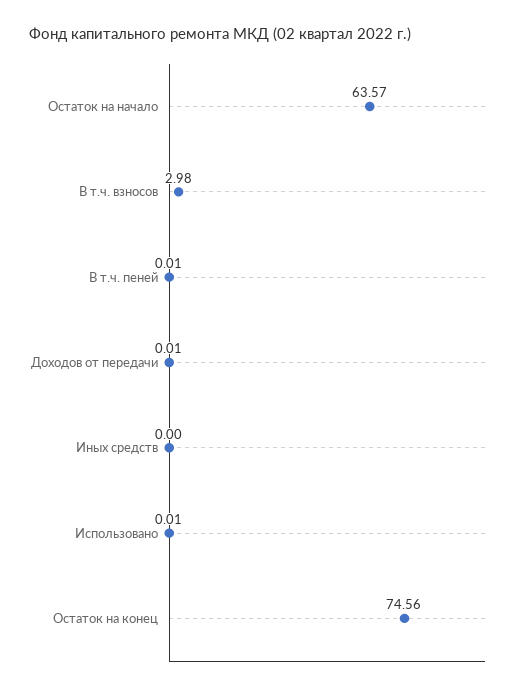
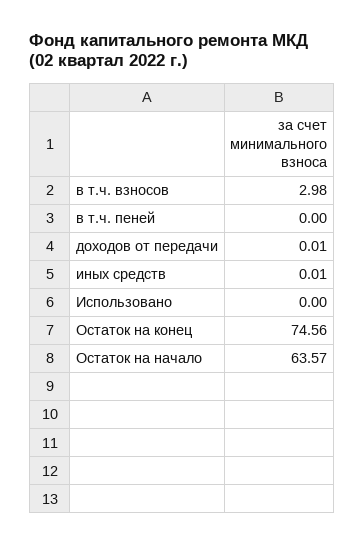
  {
    "Остаток на начало": 63.57,
    "В т.ч. взносов": 2.98,
-   "В т.ч. пеней": 0.01,
+   "В т.ч. пеней": 0,
    "Доходов от передачи": 0.01,
-   "Иных средств": 0,
+   "Иных средств": 0.01,
-   "Использовано": 0.01,
+   "Использовано": 0,
    "Остаток на конец": 74.56
  }

